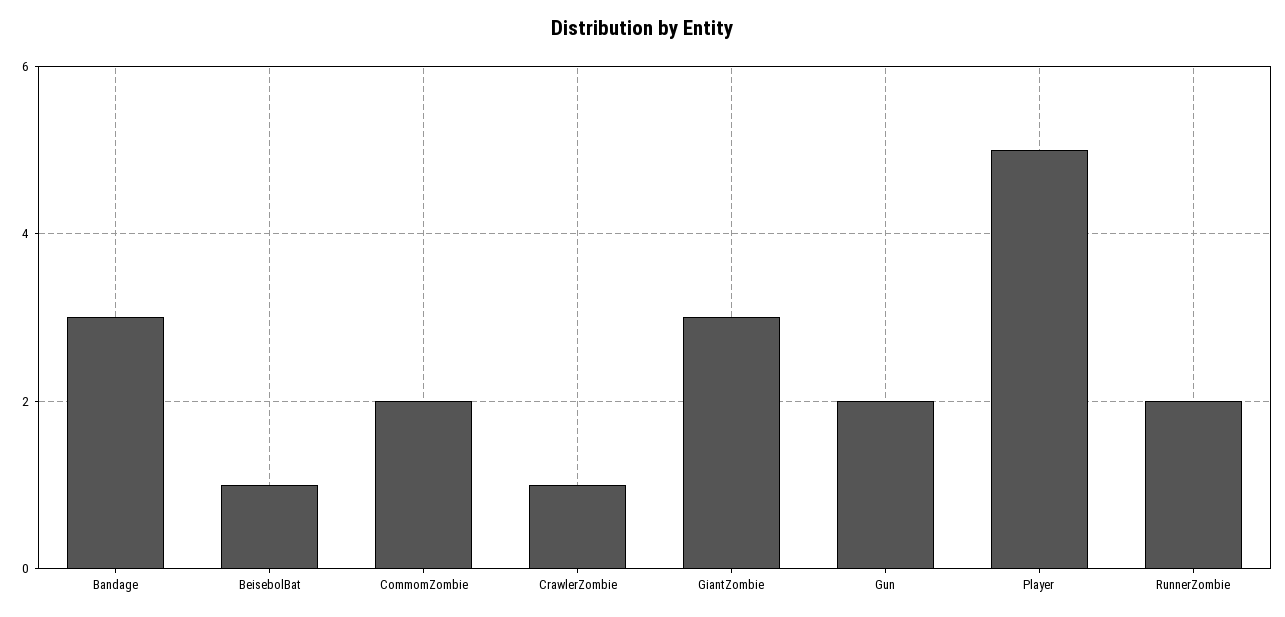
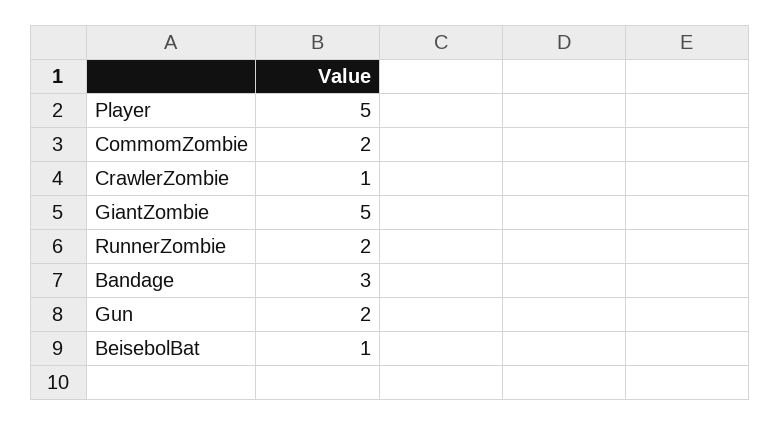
  {
    "Bandage": 3,
    "BeisebolBat": 1,
    "CommomZombie": 2,
    "CrawlerZombie": 1,
-   "GiantZombie": 3,
+   "GiantZombie": 5,
    "Gun": 2,
    "Player": 5,
    "RunnerZombie": 2
  }

